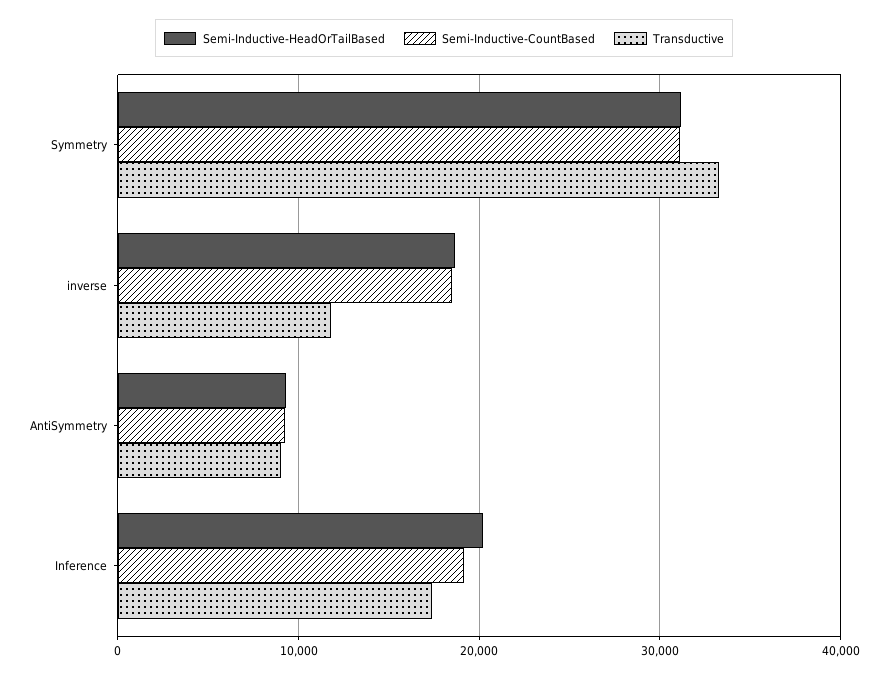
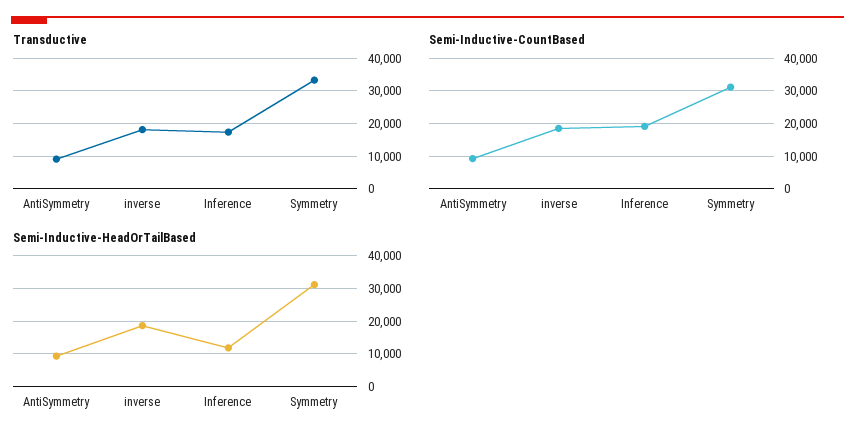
  {
    "Semi-Inductive-HeadOrTailBased": {
      "Symmetry": 31000,
      "inverse": 19000,
      "AntiSymmetry": 9000,
-     "Inference": 20000
+     "Inference": 12000
    },
    "Semi-Inductive-CountBased": {
      "Symmetry": 31000,
      "inverse": 19000,
      "AntiSymmetry": 9000,
      "Inference": 19000
    },
    "Transductive": {
      "Symmetry": 33000,
-     "inverse": 12000,
+     "inverse": 18000,
      "AntiSymmetry": 9000,
      "Inference": 17000
    }
  }

